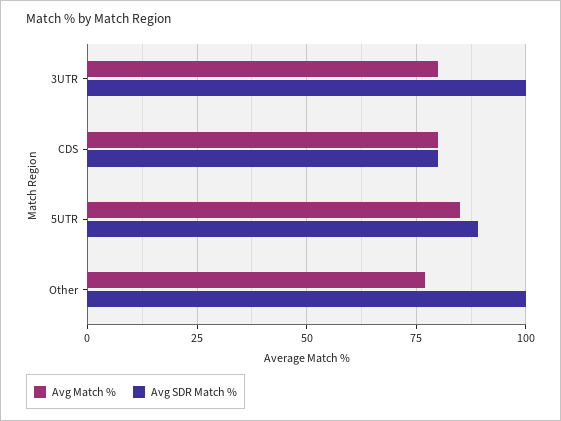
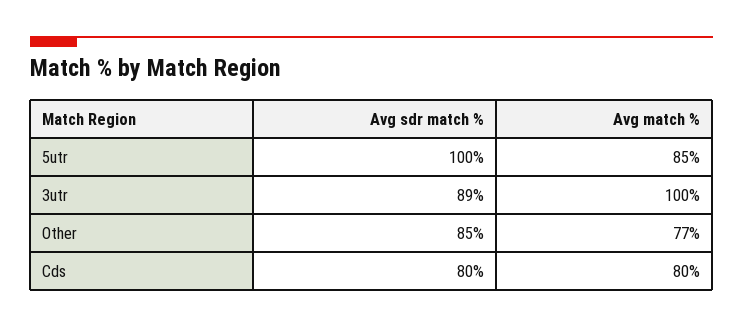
  {
    "Avg Match %": {
-     "3UTR": 80,
+     "3UTR": 100,
      "CDS": 80,
      "5UTR": 85,
      "Other": 77
    },
    "Avg SDR Match %": {
-     "3UTR": 100,
+     "3UTR": 89,
      "CDS": 80,
-     "5UTR": 90,
+     "5UTR": 100,
-     "Other": 100
+     "Other": 85
    }
  }

